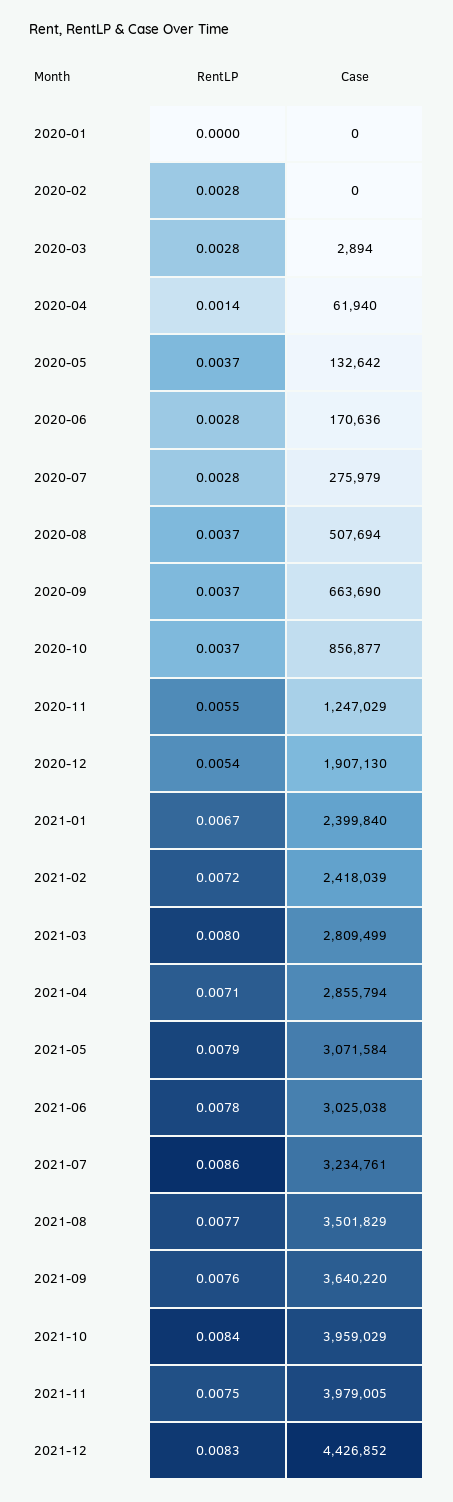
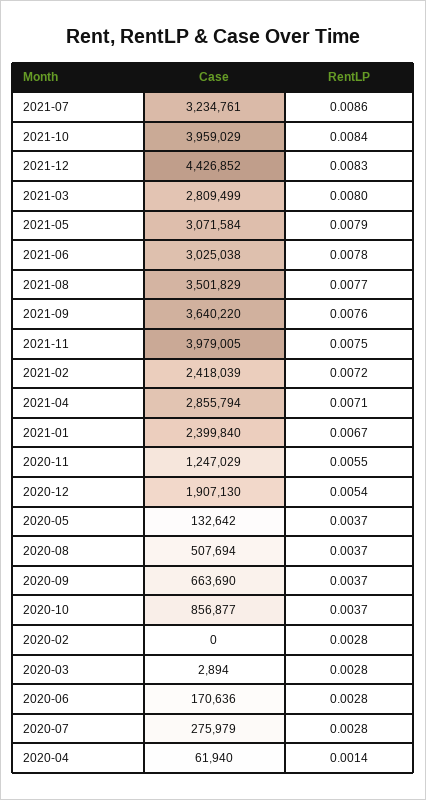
  {
    "RentLP": {
-     "2020-01": 0,
      "2020-02": 0.0028,
      "2020-03": 0.0028,
      "2020-04": 0.0014,
      "2020-05": 0.0037,
      "2020-06": 0.0028,
      "2020-07": 0.0028,
      "2020-08": 0.0037,
      "2020-09": 0.0037,
      "2020-10": 0.0037,
      "2020-11": 0.0055,
      "2020-12": 0.0054,
      "2021-01": 0.0067,
      "2021-02": 0.0072,
      "2021-03": 0.008,
      "2021-04": 0.0071,
      "2021-05": 0.0079,
      "2021-06": 0.0078,
      "2021-07": 0.0086,
      "2021-08": 0.0077,
      "2021-09": 0.0076,
      "2021-10": 0.0084,
      "2021-11": 0.0075,
      "2021-12": 0.0083
    },
    "Case": {
-     "2020-01": 0,
      "2020-02": 0,
      "2020-03": 2894,
      "2020-04": 61940,
      "2020-05": 132642,
      "2020-06": 170636,
      "2020-07": 275979,
      "2020-08": 507694,
      "2020-09": 663690,
      "2020-10": 856877,
      "2020-11": 1247029,
      "2020-12": 1907130,
      "2021-01": 2399840,
      "2021-02": 2418039,
      "2021-03": 2809499,
      "2021-04": 2855794,
      "2021-05": 3071584,
      "2021-06": 3025038,
      "2021-07": 3234761,
      "2021-08": 3501829,
      "2021-09": 3640220,
      "2021-10": 3959029,
      "2021-11": 3979005,
      "2021-12": 4426852
    }
  }

